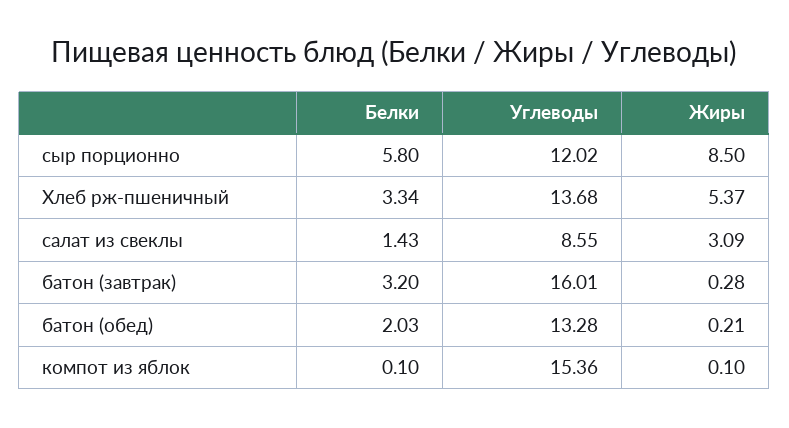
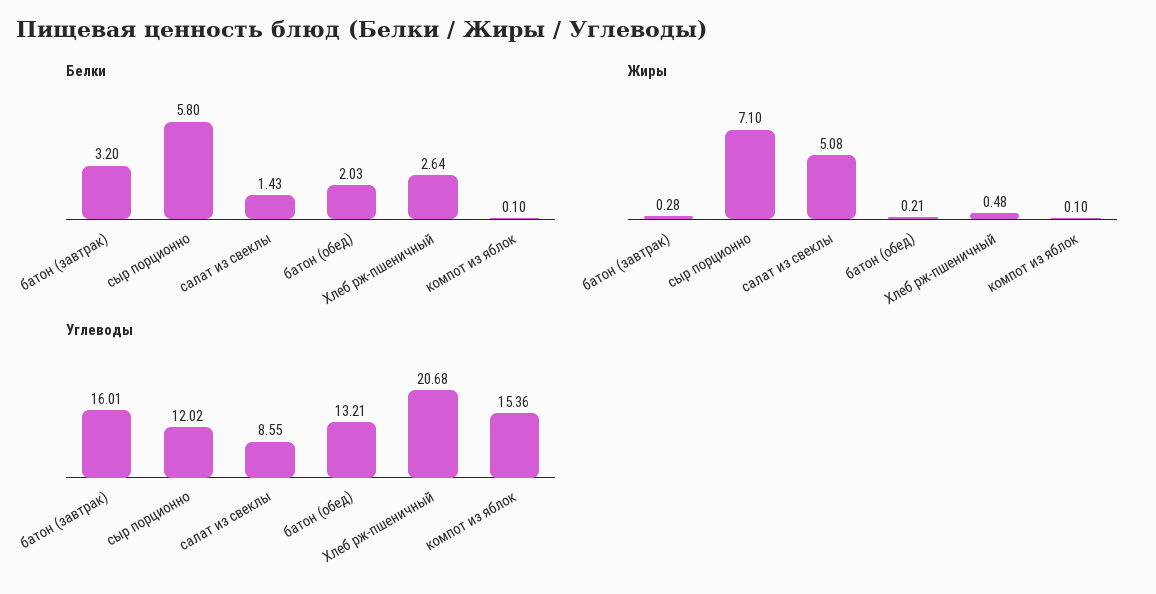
  {
    "Белки": {
      "сыр порционно": 5.8,
-     "Хлеб рж-пшеничный": 3.34,
+     "Хлеб рж-пшеничный": 2.64,
      "салат из свеклы": 1.43,
      "батон (завтрак)": 3.2,
      "батон (обед)": 2.03,
      "компот из яблок": 0.1
    },
    "Углеводы": {
      "сыр порционно": 12.02,
-     "Хлеб рж-пшеничный": 13.68,
+     "Хлеб рж-пшеничный": 20.68,
      "салат из свеклы": 8.55,
      "батон (завтрак)": 16.01,
-     "батон (обед)": 13.28,
+     "батон (обед)": 13.21,
      "компот из яблок": 15.36
    },
    "Жиры": {
-     "сыр порционно": 8.5,
+     "сыр порционно": 7.1,
-     "Хлеб рж-пшеничный": 5.37,
+     "Хлеб рж-пшеничный": 0.48,
-     "салат из свеклы": 3.09,
+     "салат из свеклы": 5.08,
      "батон (завтрак)": 0.28,
      "батон (обед)": 0.21,
      "компот из яблок": 0.1
    }
  }

